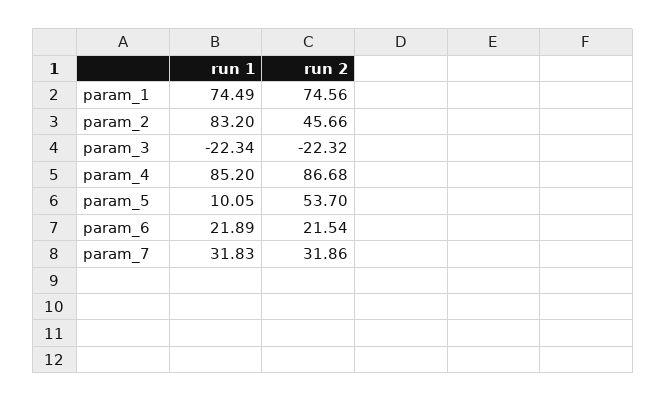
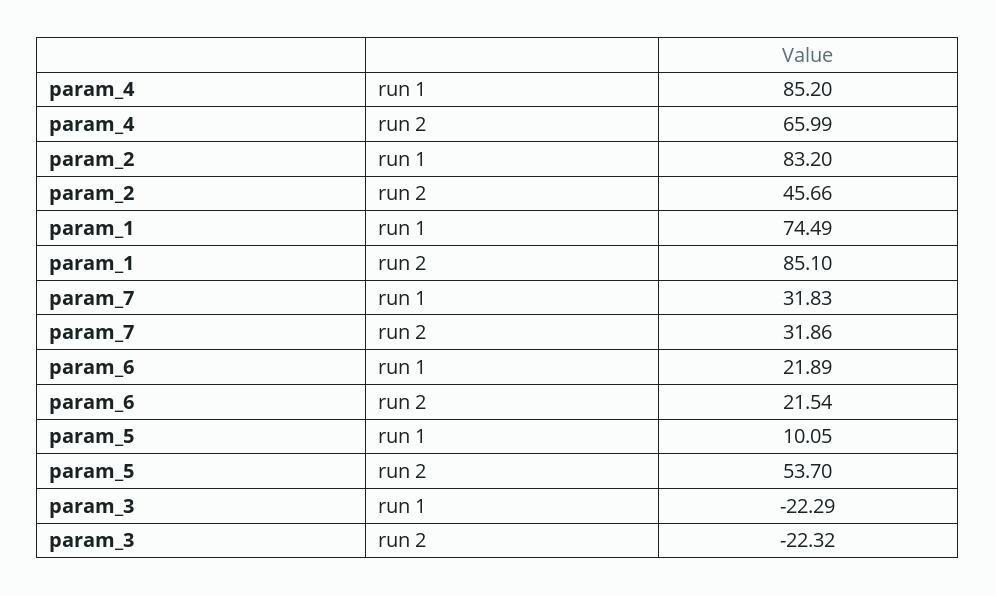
  {
    "run 1": {
      "param_1": 74.49,
      "param_2": 83.2,
-     "param_3": -22.34,
+     "param_3": -22.29,
      "param_4": 85.2,
      "param_5": 10.05,
      "param_6": 21.89,
      "param_7": 31.83
    },
    "run 2": {
-     "param_1": 74.56,
+     "param_1": 85.1,
      "param_2": 45.66,
      "param_3": -22.32,
-     "param_4": 86.68,
+     "param_4": 65.99,
      "param_5": 53.7,
      "param_6": 21.54,
      "param_7": 31.86
    }
  }

